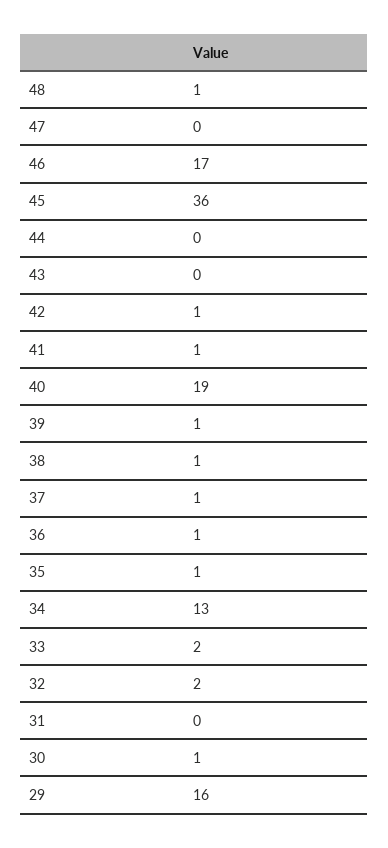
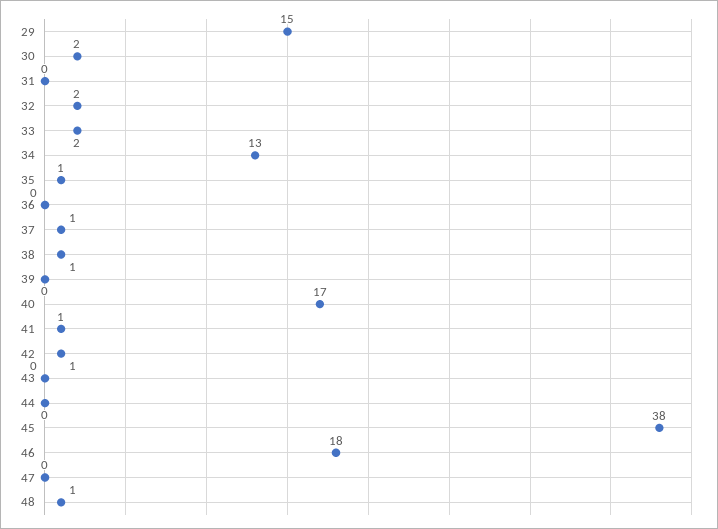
  {
    "48": 1,
    "47": 0,
-   "46": 17,
+   "46": 18,
-   "45": 36,
+   "45": 38,
    "44": 0,
    "43": 0,
    "42": 1,
    "41": 1,
-   "40": 19,
+   "40": 17,
-   "39": 1,
+   "39": 0,
    "38": 1,
    "37": 1,
-   "36": 1,
+   "36": 0,
    "35": 1,
    "34": 13,
    "33": 2,
    "32": 2,
    "31": 0,
-   "30": 1,
+   "30": 2,
-   "29": 16
+   "29": 15
  }

